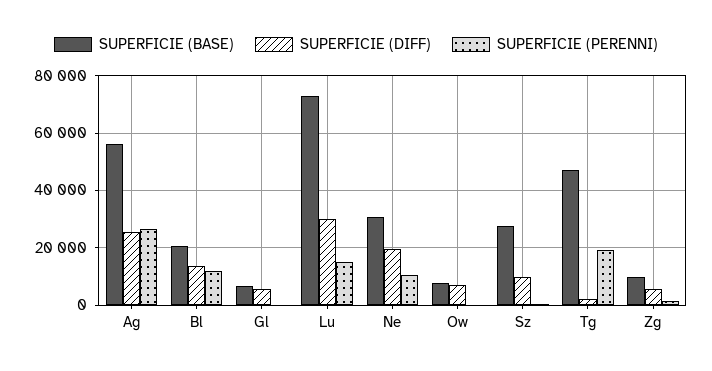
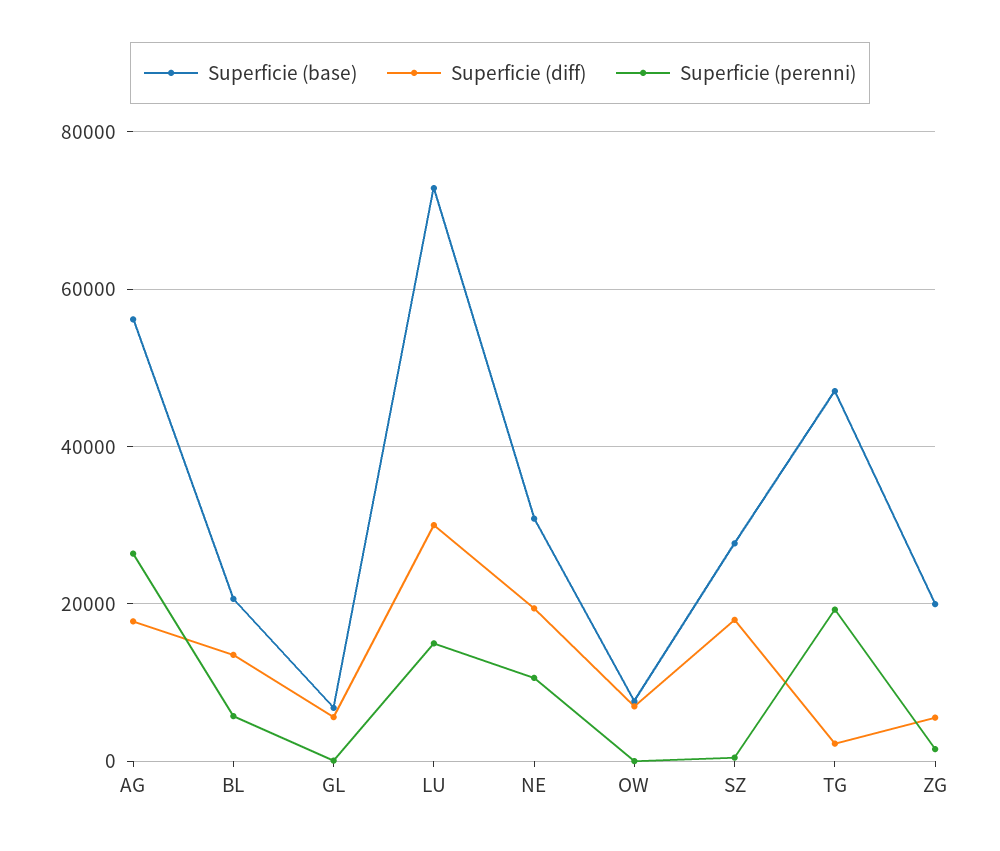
  {
    "SUPERFICIE (BASE)": {
      "Ag": 56000,
      "Bl": 20000,
      "Gl": 6000,
      "Lu": 72000,
      "Ne": 30000,
      "Ow": 8000,
      "Sz": 28000,
      "Tg": 48000,
-     "Zg": 10000
+     "Zg": 20000
    },
    "SUPERFICIE (DIFF)": {
-     "Ag": 25000,
+     "Ag": 18000,
      "Bl": 14000,
      "Gl": 6000,
      "Lu": 30000,
      "Ne": 20000,
      "Ow": 6000,
-     "Sz": 10000,
+     "Sz": 18000,
      "Tg": 2000,
      "Zg": 6000
    },
    "SUPERFICIE (PERENNI)": {
      "Ag": 26000,
-     "Bl": 12500,
+     "Bl": 6000,
      "Gl": 0,
      "Lu": 14000,
      "Ne": 10000,
      "Ow": 0,
      "Sz": 0,
      "Tg": 20000,
      "Zg": 2000
    }
  }

